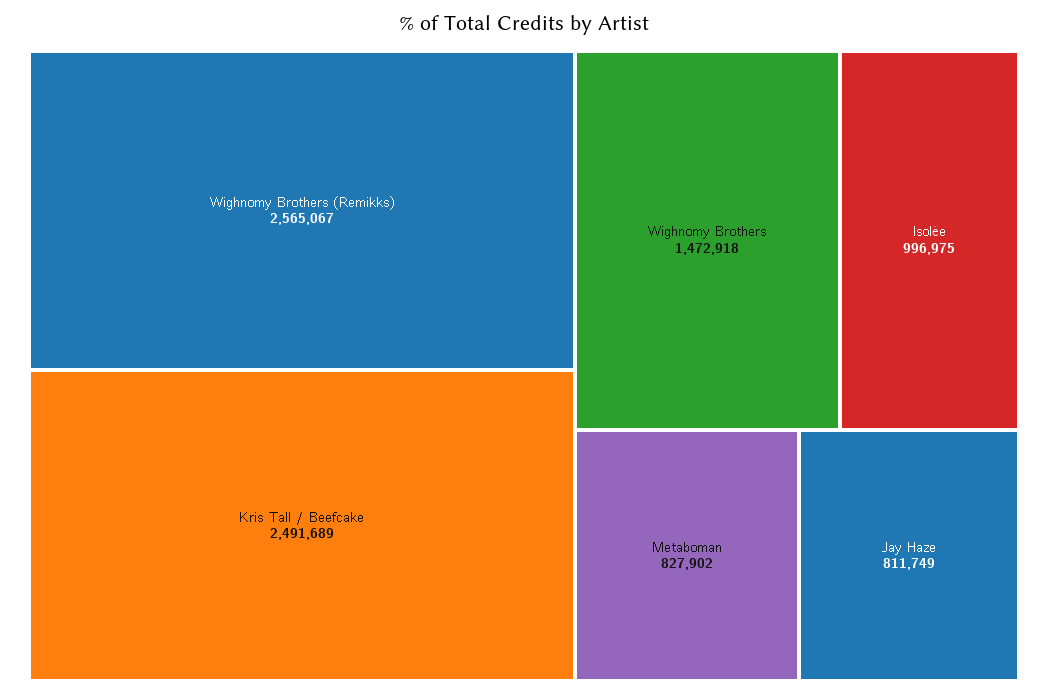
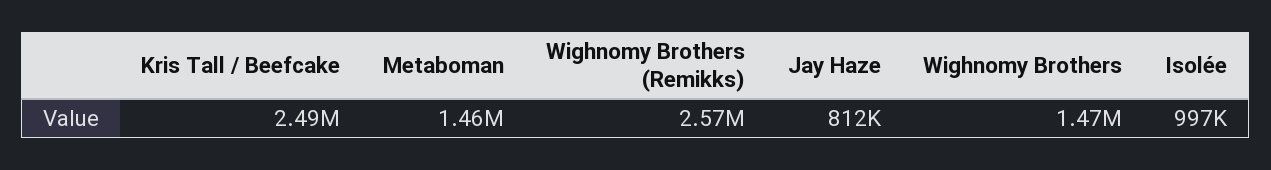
  {
    "Wighnomy Brothers (Remikks)": 2565067,
    "Kris Tall / Beefcake": 2491689,
    "Wighnomy Brothers": 1472918,
    "Isolée": 996975,
-   "Metaboman": 827902,
+   "Metaboman": 1460000,
    "Jay Haze": 811749
  }

